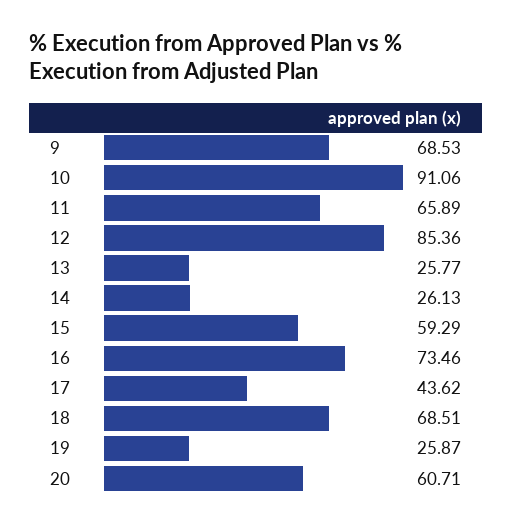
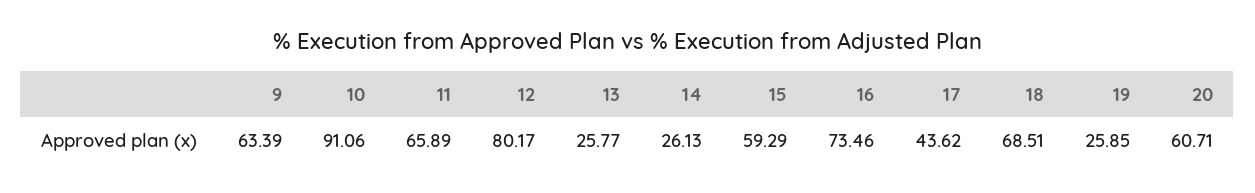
  {
-   "9": 68.53,
+   "9": 63.39,
    "10": 91.06,
    "11": 65.89,
-   "12": 85.36,
+   "12": 80.17,
    "13": 25.77,
    "14": 26.13,
    "15": 59.29,
    "16": 73.46,
    "17": 43.62,
    "18": 68.51,
-   "19": 25.87,
+   "19": 25.85,
    "20": 60.71
  }

